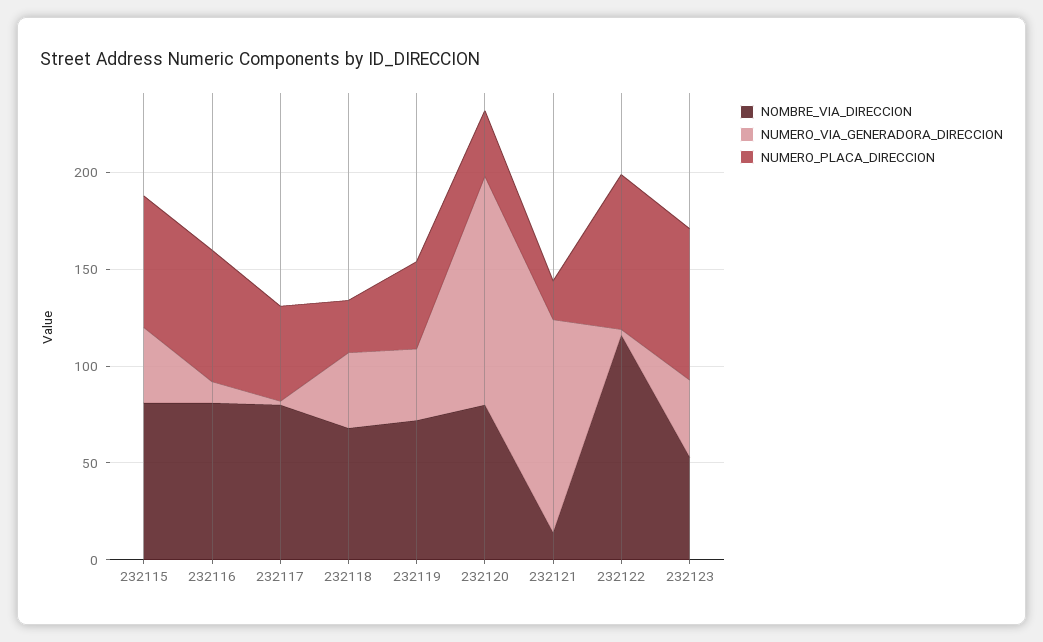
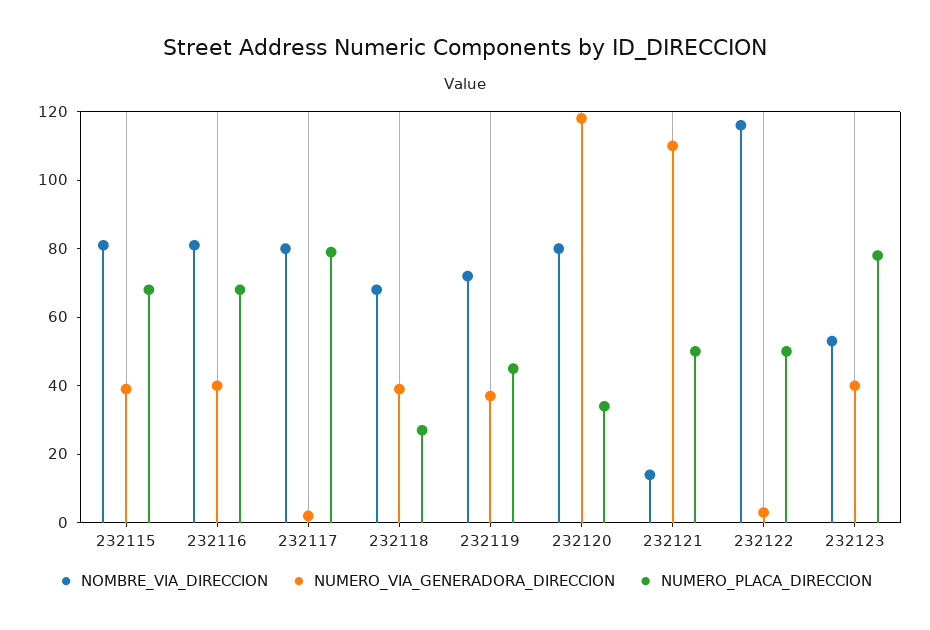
  {
    "NOMBRE_VIA_DIRECCION": {
      "232115": 80,
      "232116": 80,
      "232117": 80,
      "232118": 70,
      "232119": 70,
      "232120": 80,
      "232121": 15,
      "232122": 115,
      "232123": 55
    },
    "NUMERO_VIA_GENERADORA_DIRECCION": {
      "232115": 40,
-     "232116": 10,
+     "232116": 40,
      "232117": 0,
      "232118": 40,
      "232119": 35,
      "232120": 120,
      "232121": 110,
      "232122": 5,
      "232123": 40
    },
    "NUMERO_PLACA_DIRECCION": {
      "232115": 70,
      "232116": 70,
-     "232117": 50,
+     "232117": 80,
      "232118": 25,
      "232119": 45,
      "232120": 35,
-     "232121": 20,
+     "232121": 50,
-     "232122": 80,
+     "232122": 50,
      "232123": 80
    }
  }

